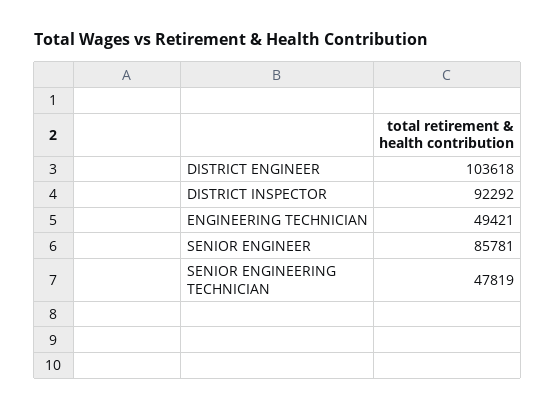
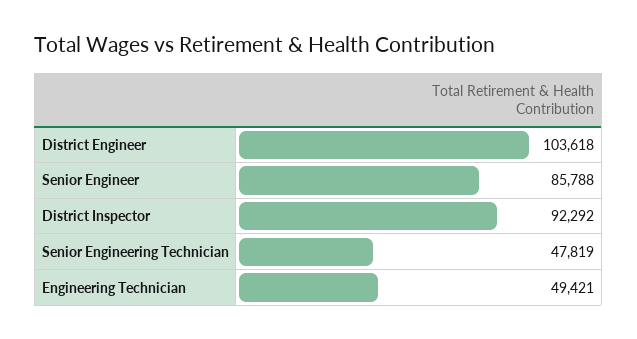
  {
    "DISTRICT ENGINEER": 103618,
    "DISTRICT INSPECTOR": 92292,
    "ENGINEERING TECHNICIAN": 49421,
-   "SENIOR ENGINEER": 85781,
+   "SENIOR ENGINEER": 85788,
    "SENIOR ENGINEERING TECHNICIAN": 47819
  }

